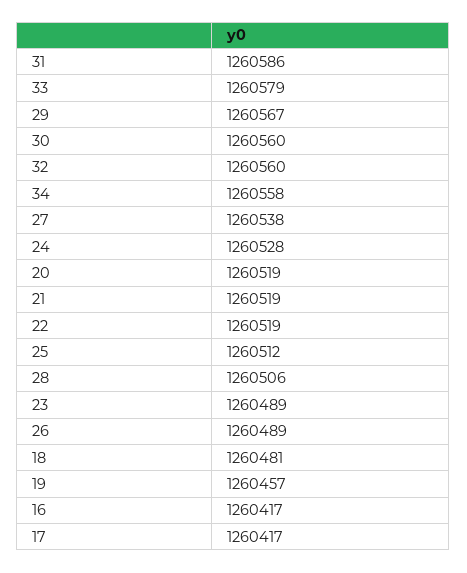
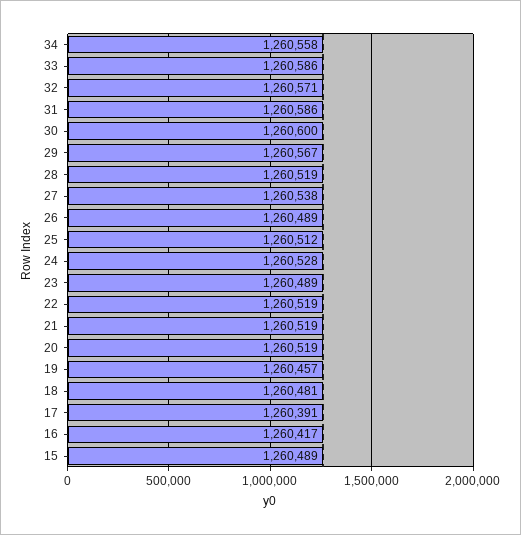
  {
    "31": 1260586,
-   "33": 1260579,
+   "33": 1260586,
    "29": 1260567,
-   "30": 1260560,
+   "30": 1260600,
-   "32": 1260560,
+   "32": 1260571,
    "34": 1260558,
    "27": 1260538,
    "24": 1260528,
    "20": 1260519,
    "21": 1260519,
    "22": 1260519,
    "25": 1260512,
-   "28": 1260506,
+   "28": 1260519,
    "23": 1260489,
    "26": 1260489,
    "18": 1260481,
    "19": 1260457,
    "16": 1260417,
-   "17": 1260417
+   "17": 1260391,
+   "15": 1260489
  }

